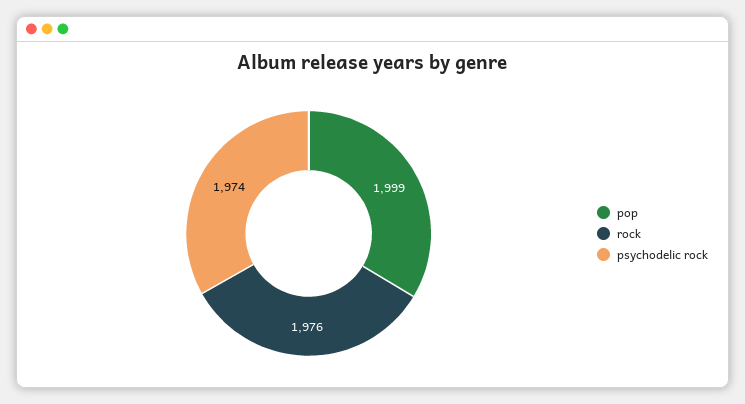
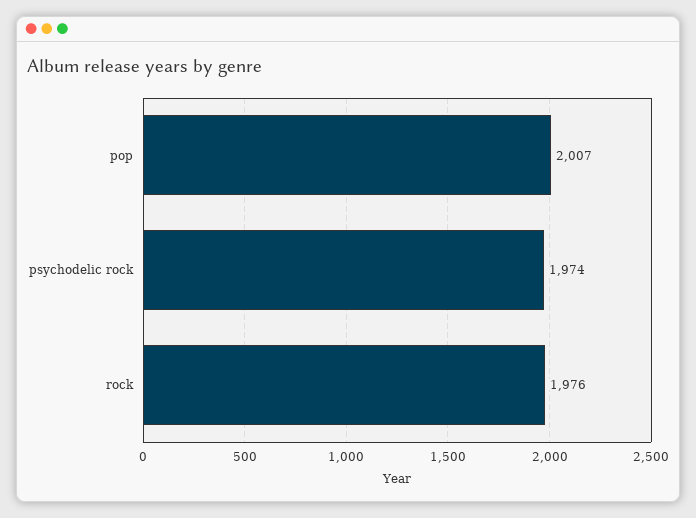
  {
-   "pop": 1999,
+   "pop": 2007,
    "rock": 1976,
    "psychodelic rock": 1974
  }

